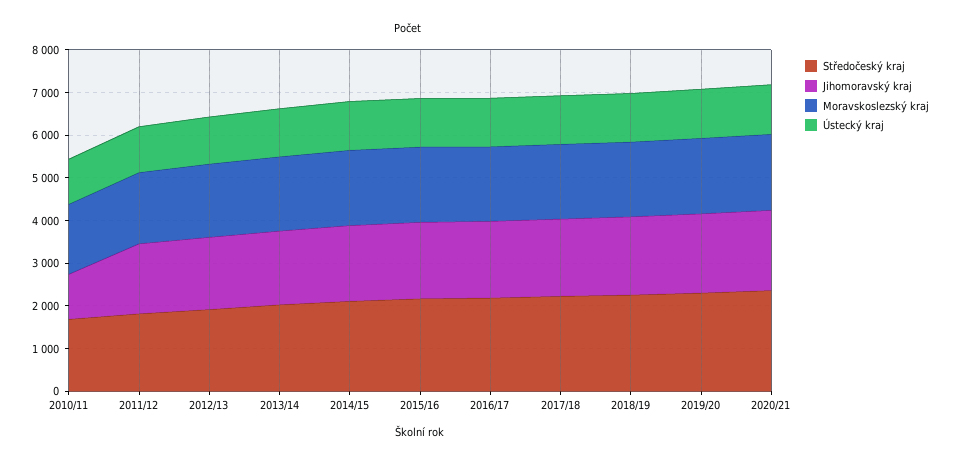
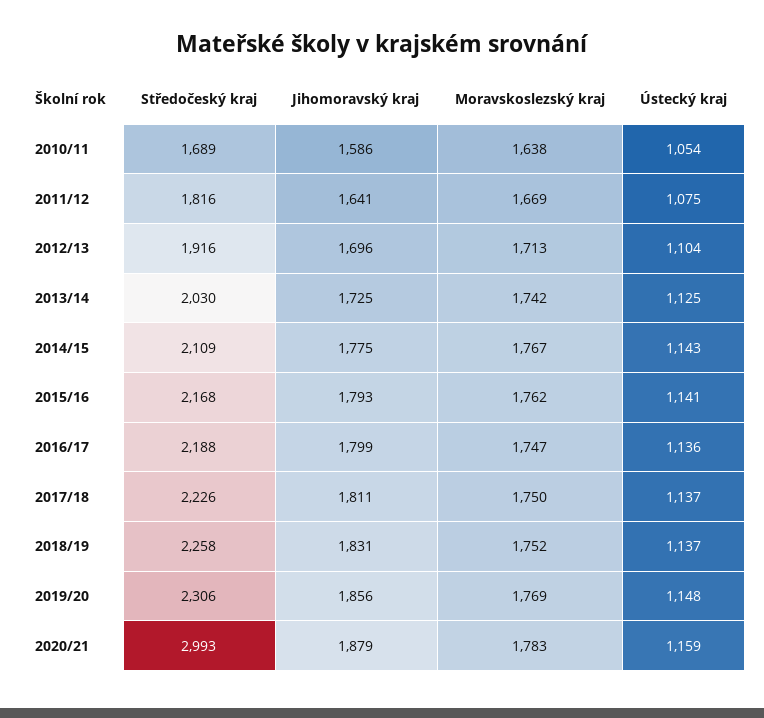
  {
    "Středočeský kraj": {
      "2010/11": 1689,
      "2011/12": 1816,
      "2012/13": 1916,
      "2013/14": 2030,
      "2014/15": 2109,
      "2015/16": 2168,
      "2016/17": 2188,
      "2017/18": 2226,
      "2018/19": 2258,
      "2019/20": 2306,
-     "2020/21": 2400
+     "2020/21": 2993
    },
    "Jihomoravský kraj": {
-     "2010/11": 1000,
+     "2010/11": 1586,
      "2011/12": 1641,
      "2012/13": 1696,
      "2013/14": 1725,
      "2014/15": 1775,
      "2015/16": 1793,
      "2016/17": 1799,
      "2017/18": 1811,
      "2018/19": 1831,
      "2019/20": 1856,
      "2020/21": 1879
    },
    "Moravskoslezský kraj": {
      "2010/11": 1638,
      "2011/12": 1669,
      "2012/13": 1713,
      "2013/14": 1742,
      "2014/15": 1767,
      "2015/16": 1762,
      "2016/17": 1747,
      "2017/18": 1750,
      "2018/19": 1752,
      "2019/20": 1769,
      "2020/21": 1783
    },
    "Ústecký kraj": {
      "2010/11": 1054,
      "2011/12": 1075,
      "2012/13": 1104,
      "2013/14": 1125,
      "2014/15": 1143,
      "2015/16": 1141,
      "2016/17": 1136,
      "2017/18": 1137,
      "2018/19": 1137,
      "2019/20": 1148,
      "2020/21": 1159
    }
  }

